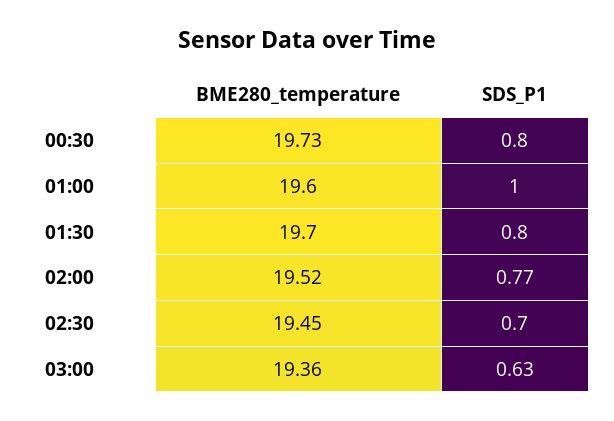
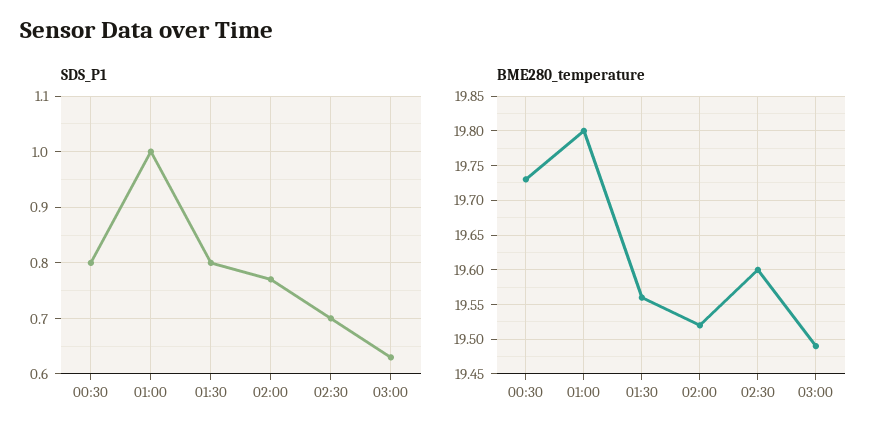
  {
    "BME280_temperature": {
      "00:30": 19.73,
-     "01:00": 19.6,
+     "01:00": 19.8,
-     "01:30": 19.7,
+     "01:30": 19.56,
      "02:00": 19.52,
-     "02:30": 19.45,
+     "02:30": 19.6,
-     "03:00": 19.36
+     "03:00": 19.49
    },
    "SDS_P1": {
      "00:30": 0.8,
      "01:00": 1,
      "01:30": 0.8,
      "02:00": 0.77,
      "02:30": 0.7,
      "03:00": 0.63
    }
  }

